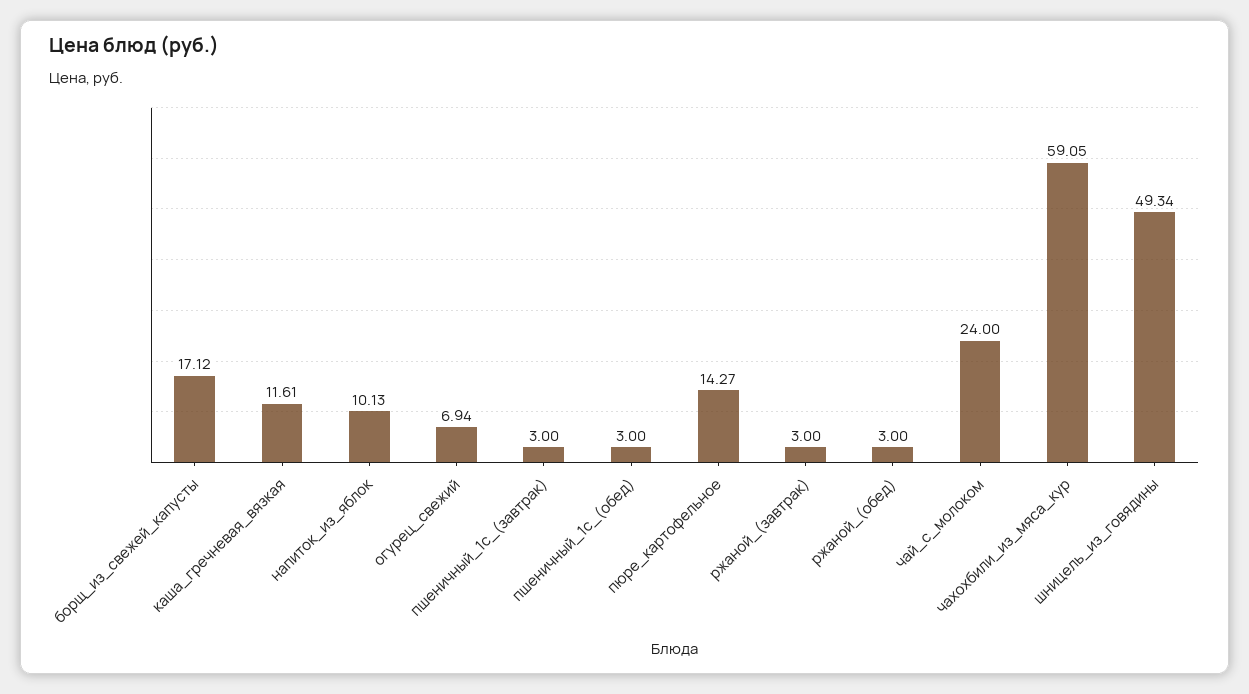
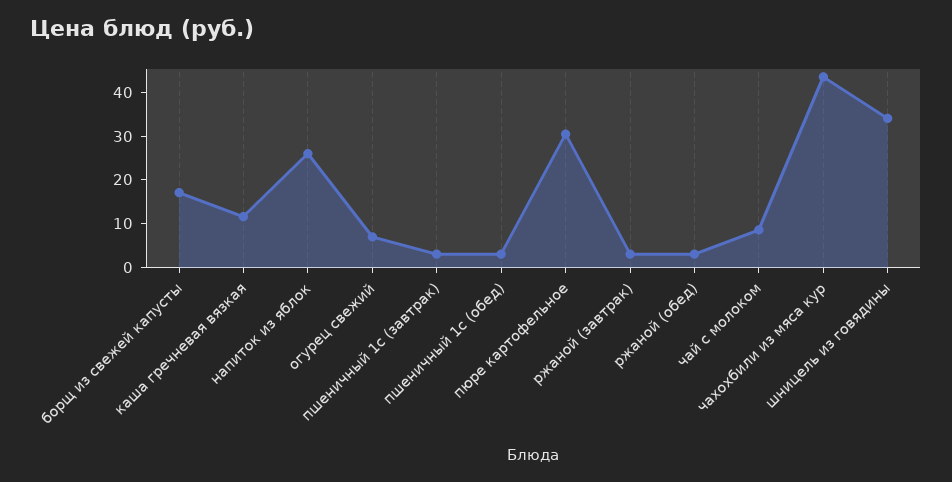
  {
    "борщ_из_свежей_капусты": 17.12,
    "каша_гречневая_вязкая": 11.61,
-   "напиток_из_яблок": 10.13,
+   "напиток_из_яблок": 26,
    "огурец_свежий": 6.94,
    "пшеничный_1с_(завтрак)": 3,
    "пшеничный_1с_(обед)": 3,
-   "пюре_картофельное": 14.27,
+   "пюре_картофельное": 30,
    "ржаной_(завтрак)": 3,
    "ржаной_(обед)": 3,
-   "чай_с_молоком": 24,
+   "чай_с_молоком": 8,
-   "чахохбили_из_мяса_кур": 59.05,
+   "чахохбили_из_мяса_кур": 44,
-   "шницель_из_говядины": 49.34
+   "шницель_из_говядины": 34
  }

